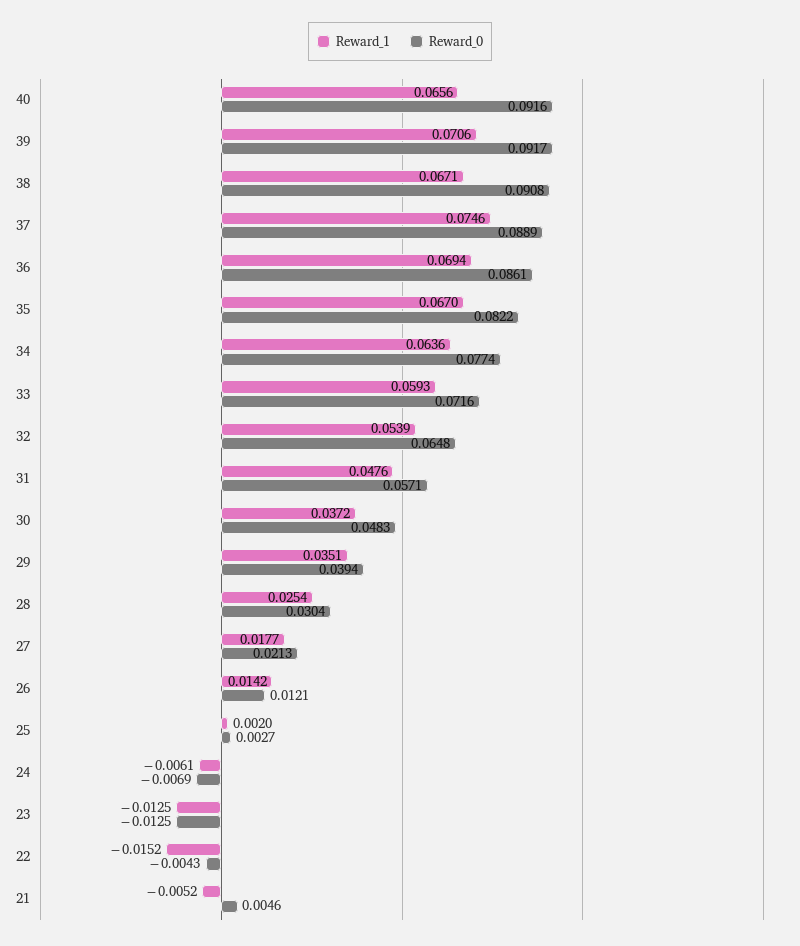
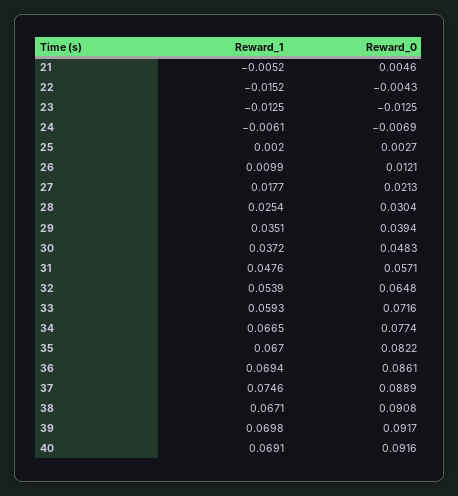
  {
    "Reward_1": {
-     "40": 0.0656,
+     "40": 0.0691,
-     "39": 0.0706,
+     "39": 0.0698,
      "38": 0.0671,
      "37": 0.0746,
      "36": 0.0694,
      "35": 0.067,
-     "34": 0.0636,
+     "34": 0.0665,
      "33": 0.0593,
      "32": 0.0539,
      "31": 0.0476,
      "30": 0.0372,
      "29": 0.0351,
      "28": 0.0254,
      "27": 0.0177,
-     "26": 0.0142,
+     "26": 0.0099,
      "25": 0.002,
      "24": -0.0061,
      "23": -0.0125,
      "22": -0.0152,
      "21": -0.0052
    },
    "Reward_0": {
      "40": 0.0916,
      "39": 0.0917,
      "38": 0.0908,
      "37": 0.0889,
      "36": 0.0861,
      "35": 0.0822,
      "34": 0.0774,
      "33": 0.0716,
      "32": 0.0648,
      "31": 0.0571,
      "30": 0.0483,
      "29": 0.0394,
      "28": 0.0304,
      "27": 0.0213,
      "26": 0.0121,
      "25": 0.0027,
      "24": -0.0069,
      "23": -0.0125,
      "22": -0.0043,
      "21": 0.0046
    }
  }

